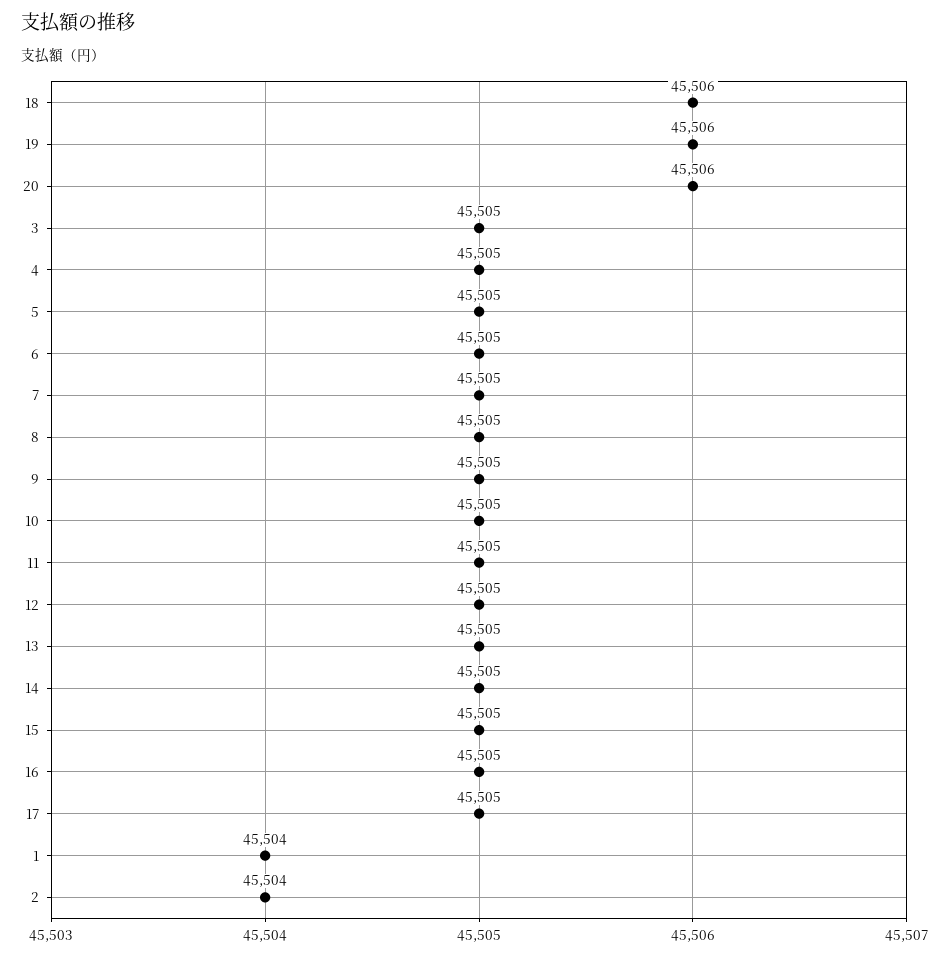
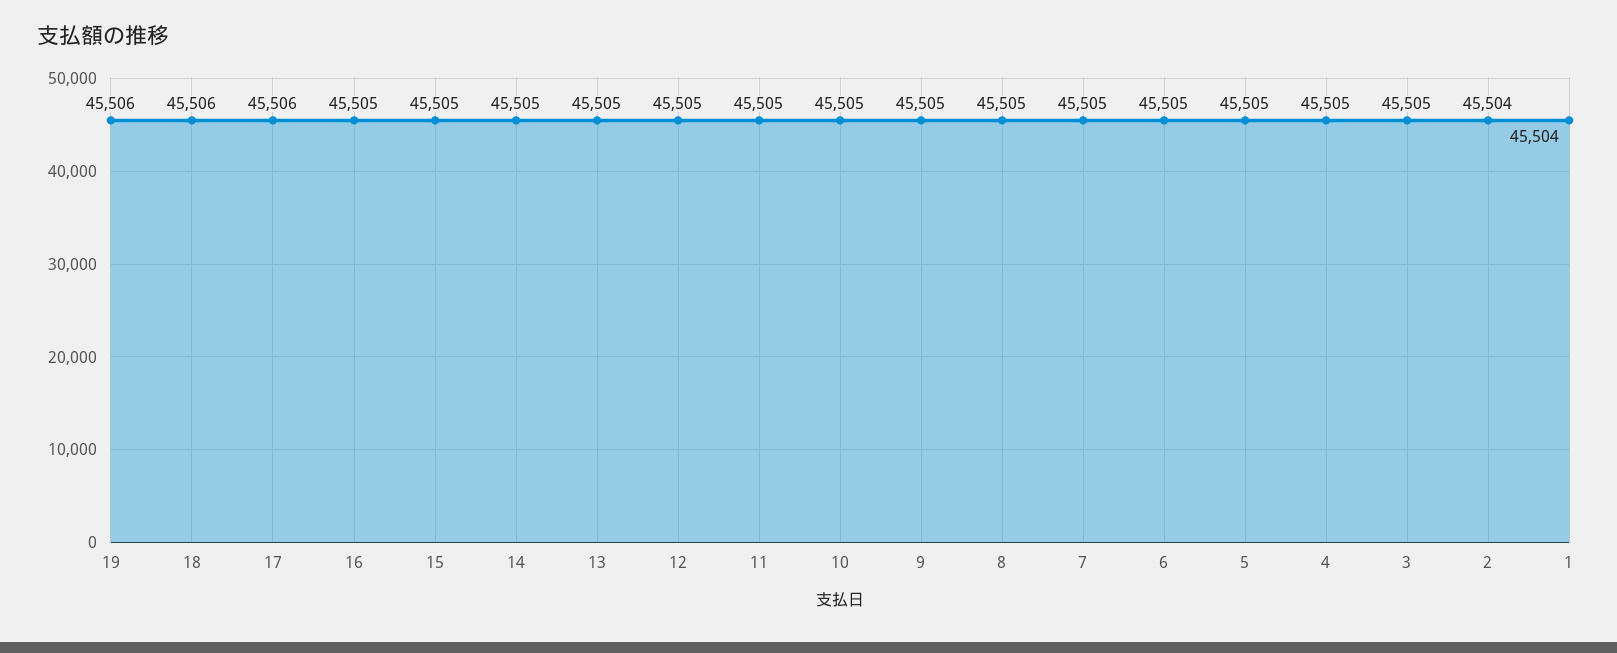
  {
    "18": 45506,
    "19": 45506,
-   "20": 45506,
    "3": 45505,
    "4": 45505,
    "5": 45505,
    "6": 45505,
    "7": 45505,
    "8": 45505,
    "9": 45505,
    "10": 45505,
    "11": 45505,
    "12": 45505,
    "13": 45505,
    "14": 45505,
    "15": 45505,
    "16": 45505,
-   "17": 45505,
+   "17": 45506,
    "1": 45504,
    "2": 45504
  }

